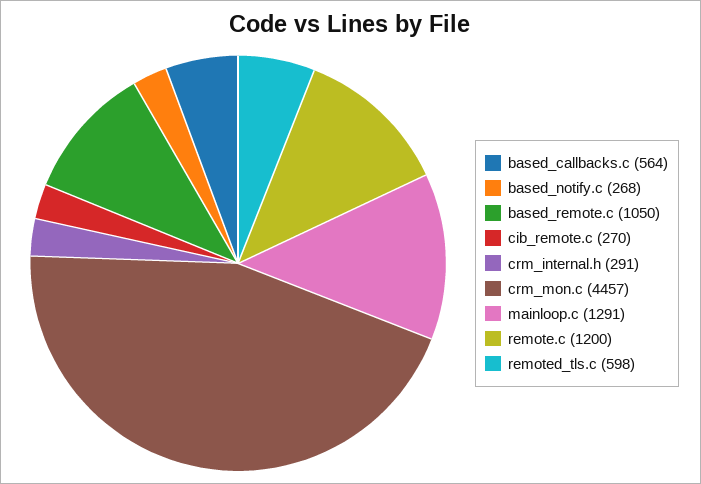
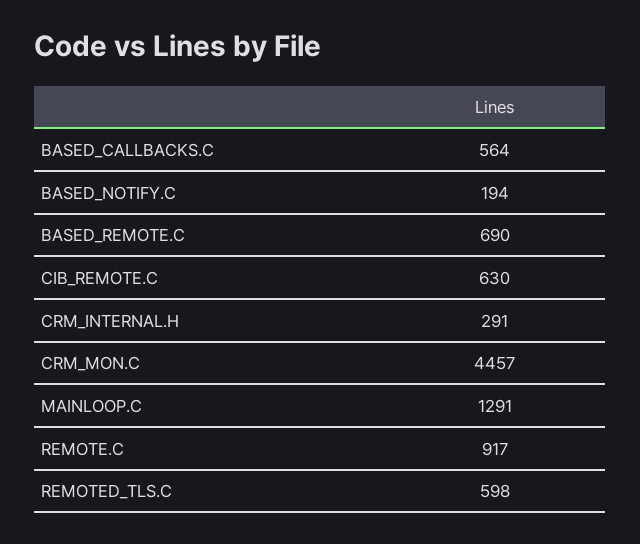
  {
    "based_callbacks.c": 564,
-   "based_notify.c": 268,
+   "based_notify.c": 194,
-   "based_remote.c": 1050,
+   "based_remote.c": 690,
-   "cib_remote.c": 270,
+   "cib_remote.c": 630,
    "crm_internal.h": 291,
    "crm_mon.c": 4457,
    "mainloop.c": 1291,
-   "remote.c": 1200,
+   "remote.c": 917,
    "remoted_tls.c": 598
  }

